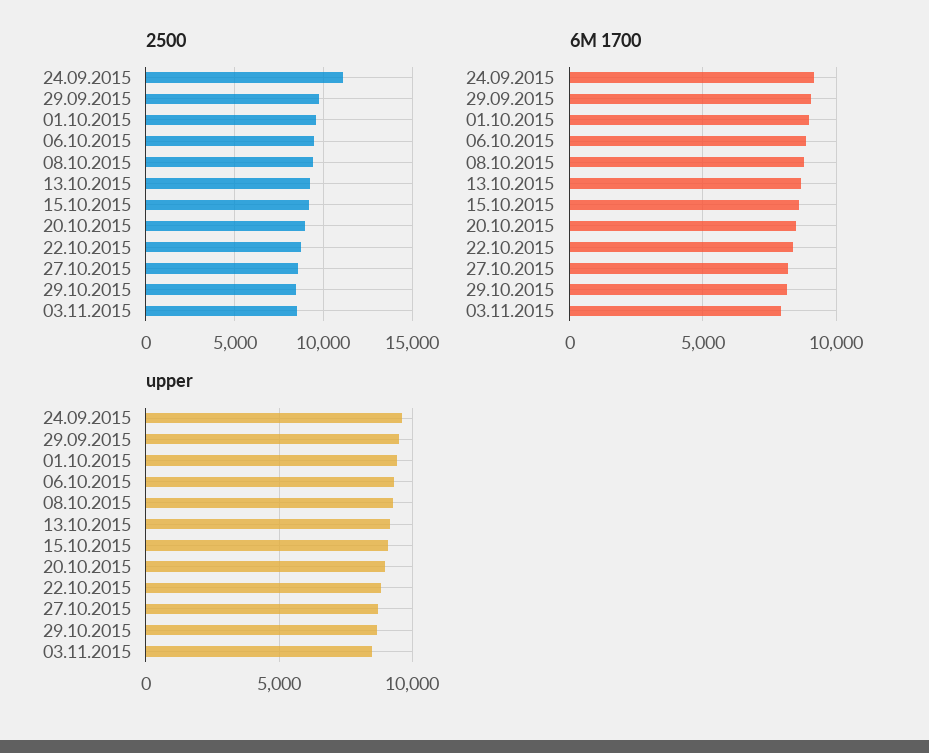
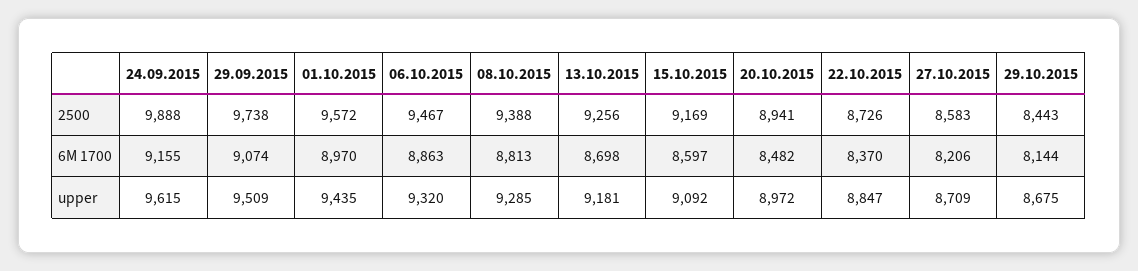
  {
    "2500": {
-     "24.09.2015": 11000,
+     "24.09.2015": 9888,
      "29.09.2015": 9738,
      "01.10.2015": 9572,
      "06.10.2015": 9467,
      "08.10.2015": 9388,
      "13.10.2015": 9256,
      "15.10.2015": 9169,
      "20.10.2015": 8941,
      "22.10.2015": 8726,
      "27.10.2015": 8583,
-     "29.10.2015": 8443,
+     "29.10.2015": 8443
-     "03.11.2015": 8500
    },
    "6M 1700": {
      "24.09.2015": 9155,
      "29.09.2015": 9074,
      "01.10.2015": 8970,
      "06.10.2015": 8863,
      "08.10.2015": 8813,
      "13.10.2015": 8698,
      "15.10.2015": 8597,
      "20.10.2015": 8482,
      "22.10.2015": 8370,
      "27.10.2015": 8206,
-     "29.10.2015": 8144,
+     "29.10.2015": 8144
-     "03.11.2015": 8000
    },
    "upper": {
      "24.09.2015": 9615,
      "29.09.2015": 9509,
      "01.10.2015": 9435,
      "06.10.2015": 9320,
      "08.10.2015": 9285,
      "13.10.2015": 9181,
      "15.10.2015": 9092,
      "20.10.2015": 8972,
      "22.10.2015": 8847,
      "27.10.2015": 8709,
-     "29.10.2015": 8675,
+     "29.10.2015": 8675
-     "03.11.2015": 8500
    }
  }

